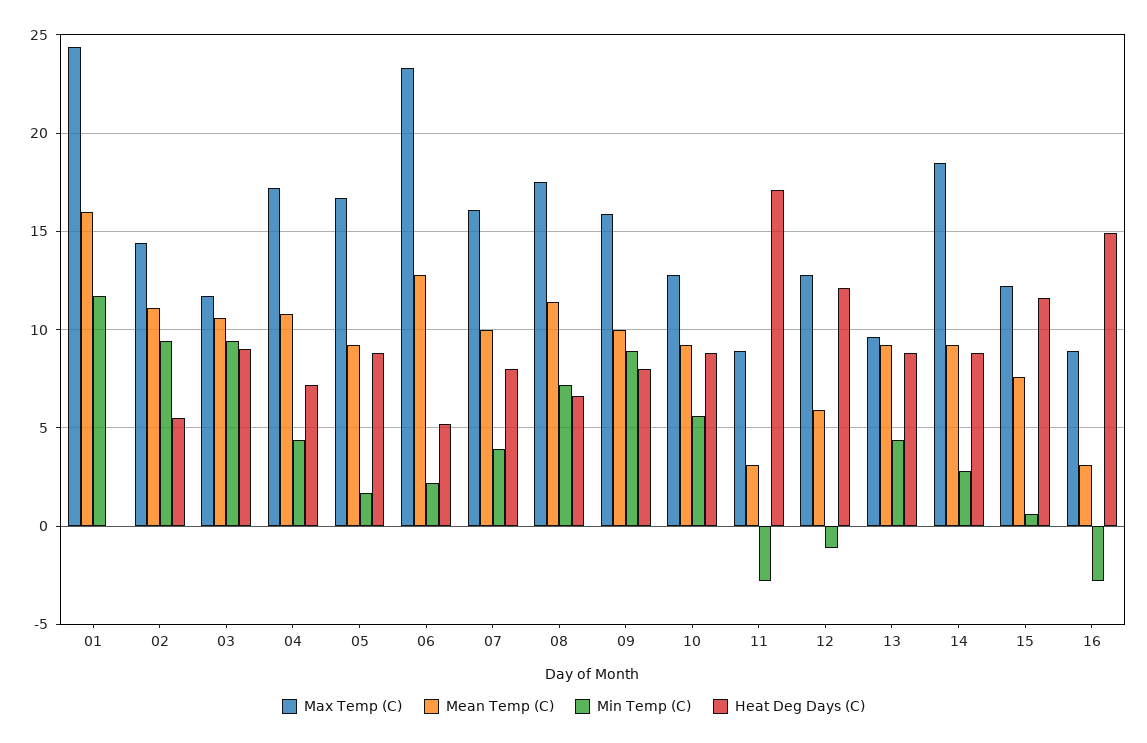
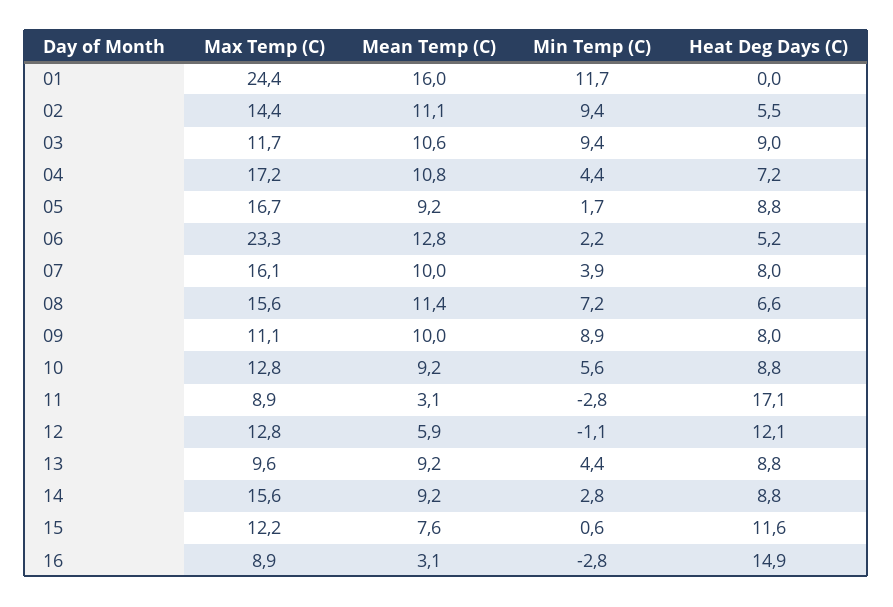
  {
    "Max Temp (C)": {
      "01": 24.4,
      "02": 14.4,
      "03": 11.7,
      "04": 17.2,
      "05": 16.7,
      "06": 23.3,
      "07": 16.1,
-     "08": 17.5,
+     "08": 15.6,
-     "09": 16,
+     "09": 11.1,
      "10": 12.8,
      "11": 8.9,
      "12": 12.8,
      "13": 9.6,
-     "14": 18.5,
+     "14": 15.6,
      "15": 12.2,
      "16": 8.9
    },
    "Mean Temp (C)": {
      "01": 16,
      "02": 11.1,
      "03": 10.6,
      "04": 10.8,
      "05": 9.2,
      "06": 12.8,
      "07": 10,
      "08": 11.4,
      "09": 10,
      "10": 9.2,
      "11": 3.1,
      "12": 5.9,
      "13": 9.2,
      "14": 9.2,
      "15": 7.6,
      "16": 3.1
    },
    "Min Temp (C)": {
      "01": 11.7,
      "02": 9.4,
      "03": 9.4,
      "04": 4.4,
      "05": 1.7,
      "06": 2.2,
      "07": 3.9,
      "08": 7.2,
      "09": 8.9,
      "10": 5.6,
      "11": -2.8,
      "12": -1.1,
      "13": 4.4,
      "14": 2.8,
      "15": 0.6,
      "16": -2.8
    },
    "Heat Deg Days (C)": {
      "01": 0,
      "02": 5.5,
      "03": 9,
      "04": 7.2,
      "05": 8.8,
      "06": 5.2,
      "07": 8,
      "08": 6.6,
      "09": 8,
      "10": 8.8,
      "11": 17.1,
      "12": 12.1,
      "13": 8.8,
      "14": 8.8,
      "15": 11.6,
      "16": 14.9
    }
  }

